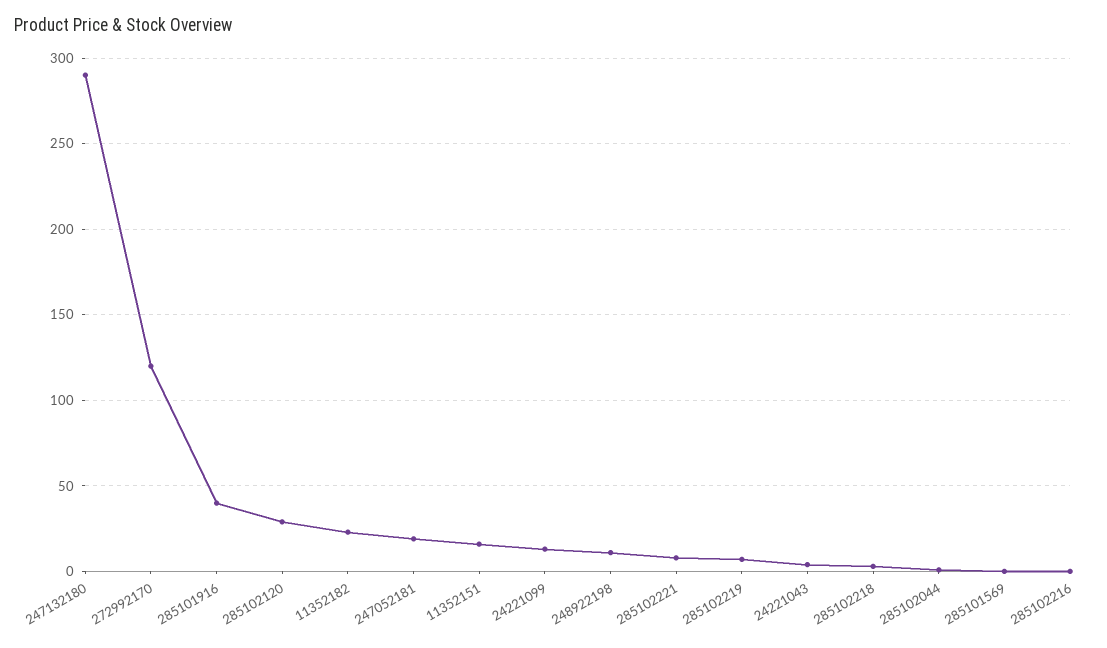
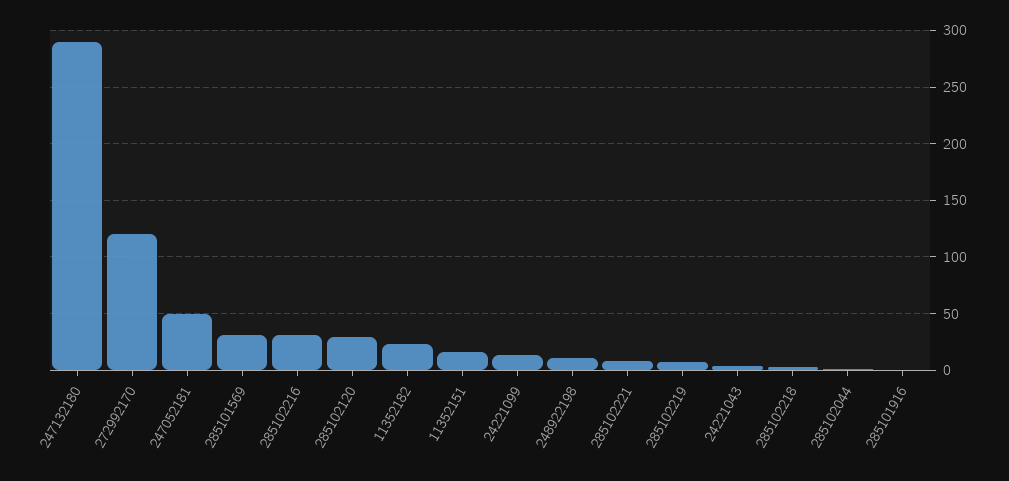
  {
    "247132180": 290,
    "272992170": 120,
-   "285101916": 40,
+   "285101916": 0,
    "285102120": 30,
    "11352182": 25,
-   "247052181": 20,
+   "247052181": 50,
    "11352151": 15,
    "24221099": 15,
    "248922198": 10,
    "285102221": 10,
    "285102219": 5,
    "24221043": 5,
    "285102218": 5,
    "285102044": 0,
-   "285101569": 0,
+   "285101569": 30,
-   "285102216": 0
+   "285102216": 30
  }

